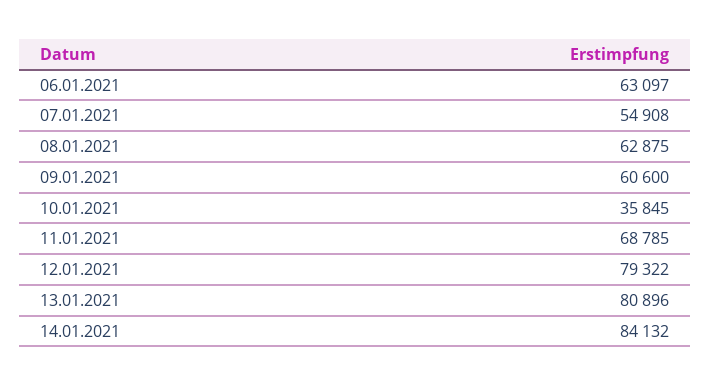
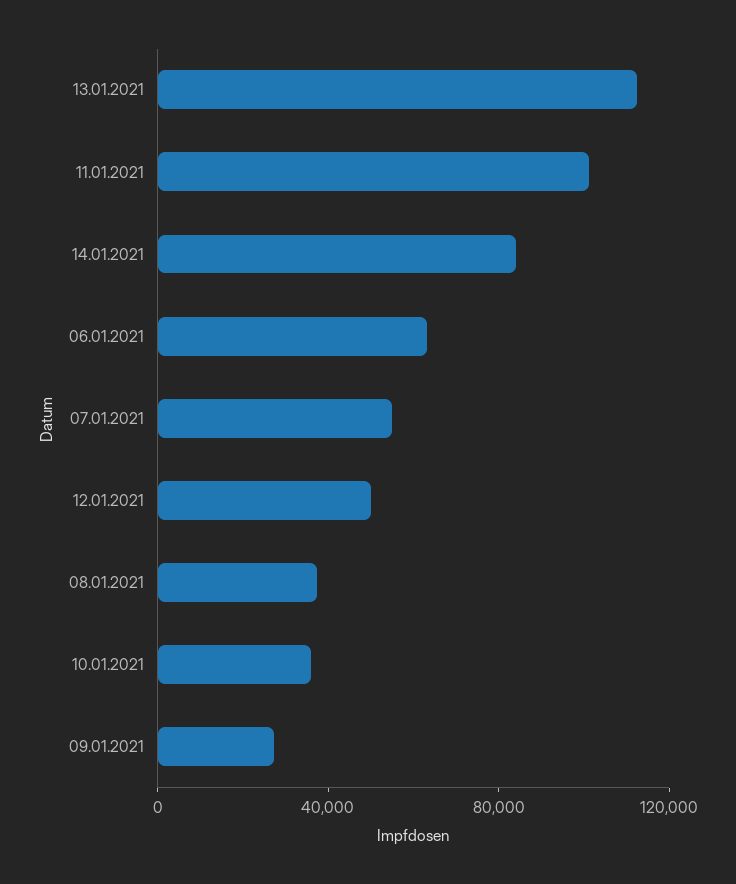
  {
    "06.01.2021": 63097,
    "07.01.2021": 54908,
-   "08.01.2021": 62875,
+   "08.01.2021": 40000,
-   "09.01.2021": 60600,
+   "09.01.2021": 30000,
    "10.01.2021": 35845,
-   "11.01.2021": 68785,
+   "11.01.2021": 100000,
-   "12.01.2021": 79322,
+   "12.01.2021": 50000,
-   "13.01.2021": 80896,
+   "13.01.2021": 110000,
    "14.01.2021": 84132
  }

